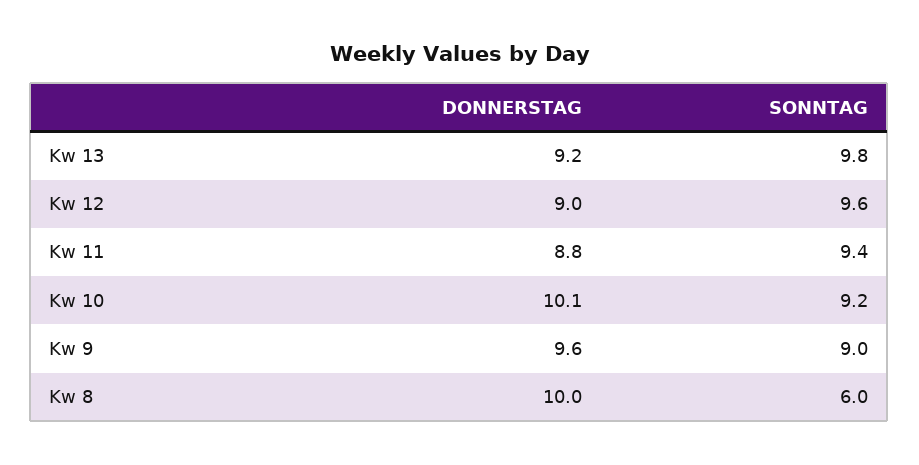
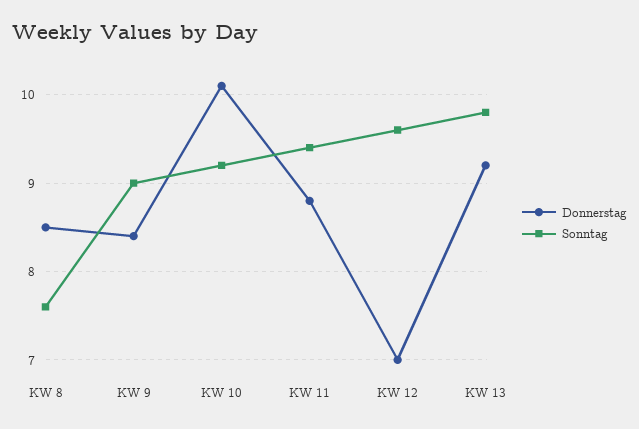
  {
    "DONNERSTAG": {
      "Kw 13": 9.2,
-     "Kw 12": 9,
+     "Kw 12": 7,
      "Kw 11": 8.8,
      "Kw 10": 10.1,
-     "Kw 9": 9.6,
+     "Kw 9": 8.4,
-     "Kw 8": 10
+     "Kw 8": 8.5
    },
    "SONNTAG": {
      "Kw 13": 9.8,
      "Kw 12": 9.6,
      "Kw 11": 9.4,
      "Kw 10": 9.2,
      "Kw 9": 9,
-     "Kw 8": 6
+     "Kw 8": 7.6
    }
  }

